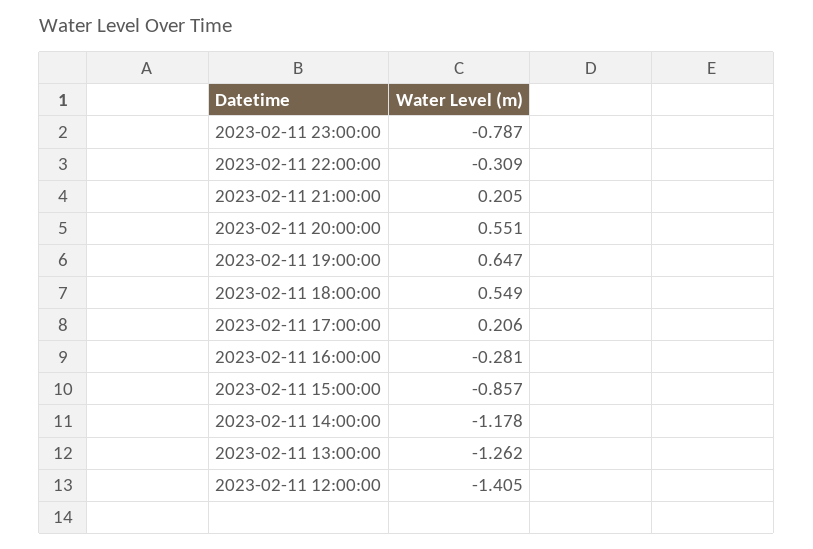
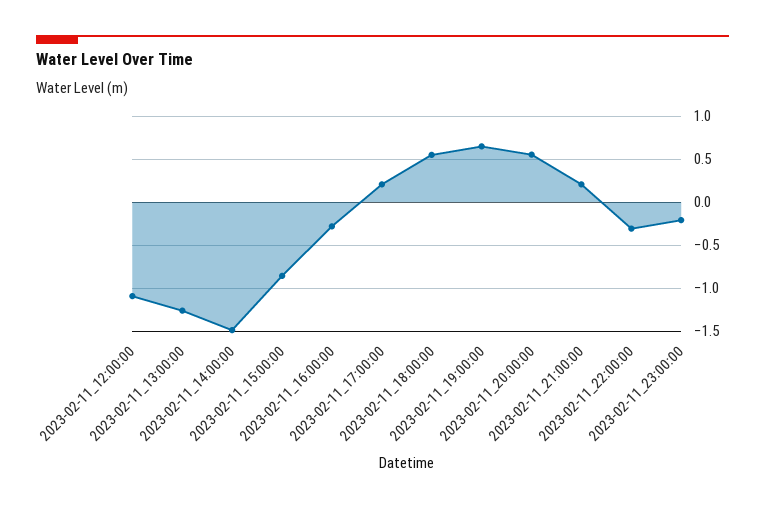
  {
-   "2023-02-11 23:00:00": -0.787,
+   "2023-02-11 23:00:00": -0.2,
    "2023-02-11 22:00:00": -0.309,
    "2023-02-11 21:00:00": 0.205,
    "2023-02-11 20:00:00": 0.551,
    "2023-02-11 19:00:00": 0.647,
    "2023-02-11 18:00:00": 0.549,
    "2023-02-11 17:00:00": 0.206,
    "2023-02-11 16:00:00": -0.281,
    "2023-02-11 15:00:00": -0.857,
-   "2023-02-11 14:00:00": -1.178,
+   "2023-02-11 14:00:00": -1.5,
    "2023-02-11 13:00:00": -1.262,
-   "2023-02-11 12:00:00": -1.405
+   "2023-02-11 12:00:00": -1.1
  }

